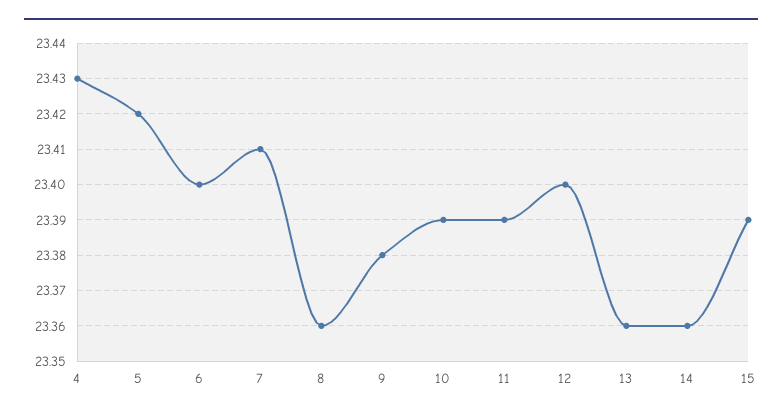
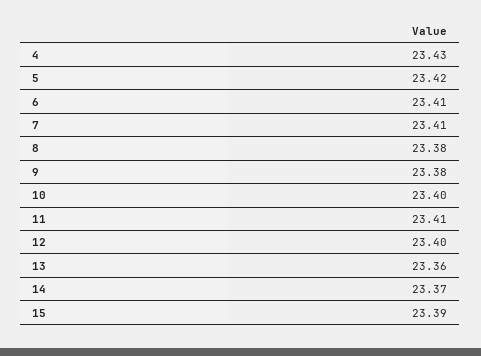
  {
    "4": 23.43,
    "5": 23.42,
-   "6": 23.4,
+   "6": 23.41,
    "7": 23.41,
-   "8": 23.36,
+   "8": 23.38,
    "9": 23.38,
-   "10": 23.39,
+   "10": 23.4,
-   "11": 23.39,
+   "11": 23.41,
    "12": 23.4,
    "13": 23.36,
-   "14": 23.36,
+   "14": 23.37,
    "15": 23.39
  }

